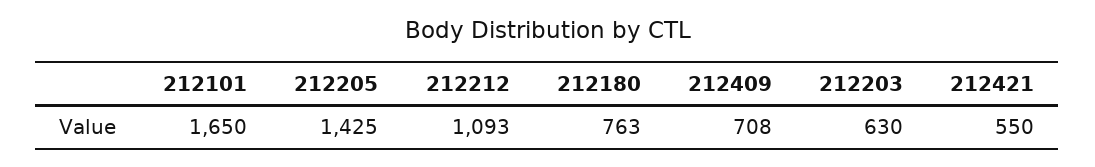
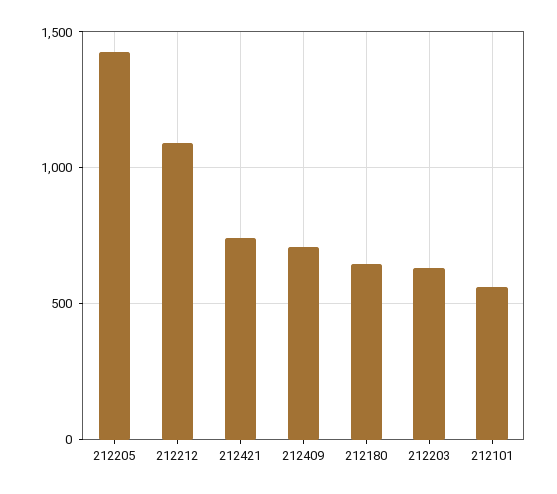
  {
-   "212101": 1650,
+   "212101": 550,
    "212205": 1425,
    "212212": 1093,
-   "212180": 763,
+   "212180": 650,
    "212409": 708,
    "212203": 630,
-   "212421": 550
+   "212421": 750
  }

